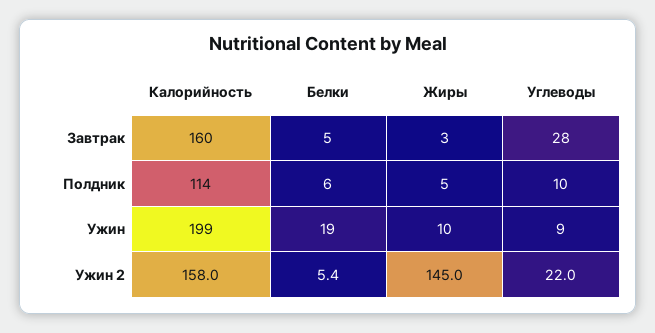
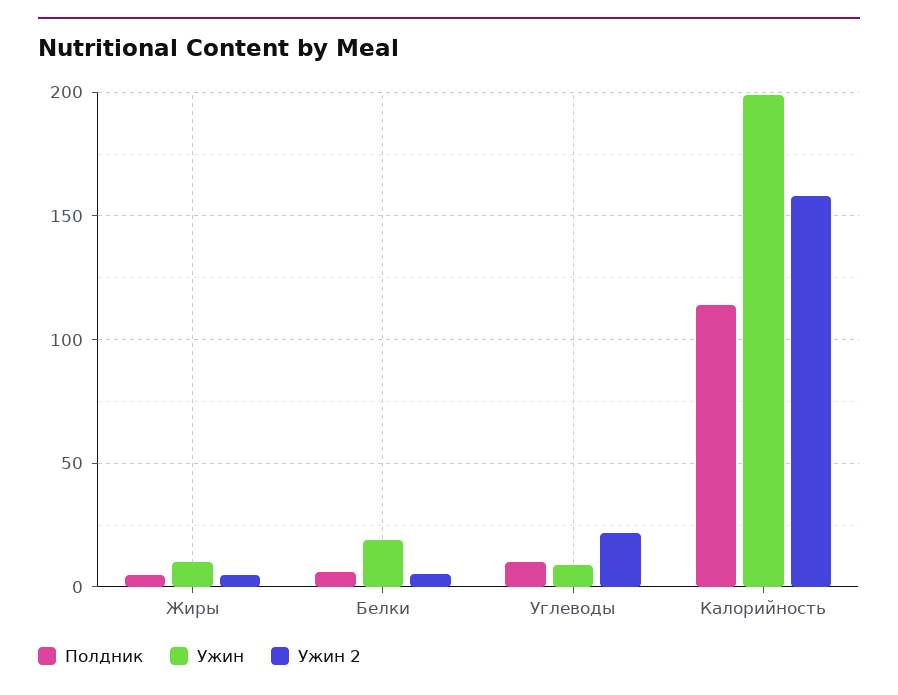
  {
-   "Завтрак": {
-     "Калорийность": 160,
-     "Белки": 5,
-     "Жиры": 3,
-     "Углеводы": 28
-   },
    "Полдник": {
      "Калорийность": 114,
      "Белки": 6,
      "Жиры": 5,
      "Углеводы": 10
    },
    "Ужин": {
      "Калорийность": 199,
      "Белки": 19,
      "Жиры": 10,
      "Углеводы": 9
    },
    "Ужин 2": {
      "Калорийность": 158,
      "Белки": 5.4,
-     "Жиры": 145,
+     "Жиры": 5,
      "Углеводы": 22
    }
  }

